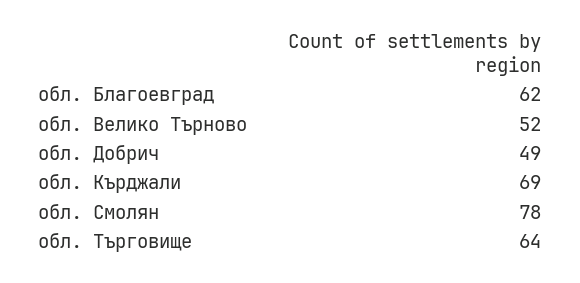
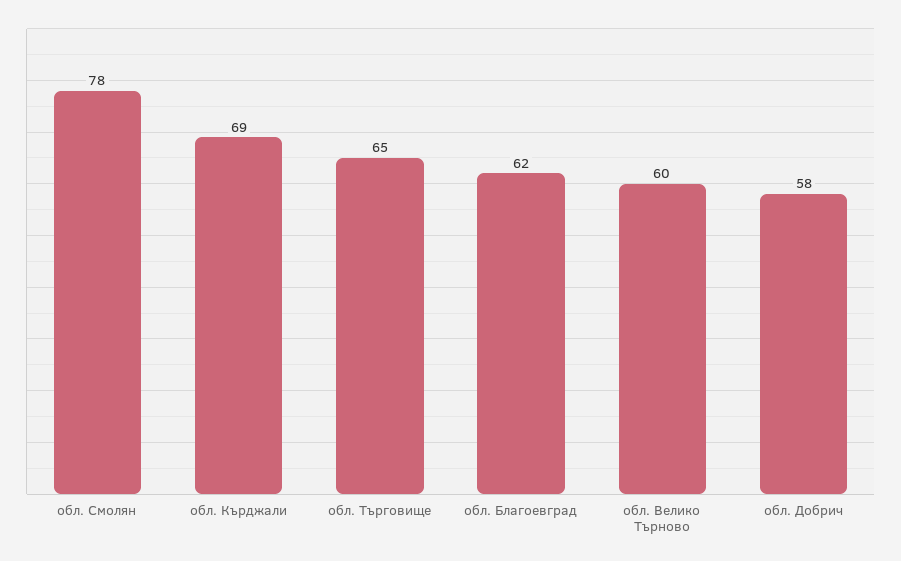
  {
    "обл. Благоевград": 62,
-   "обл. Велико Търново": 52,
+   "обл. Велико Търново": 60,
-   "обл. Добрич": 49,
+   "обл. Добрич": 58,
    "обл. Кърджали": 69,
    "обл. Смолян": 78,
-   "обл. Търговище": 64
+   "обл. Търговище": 65
  }

